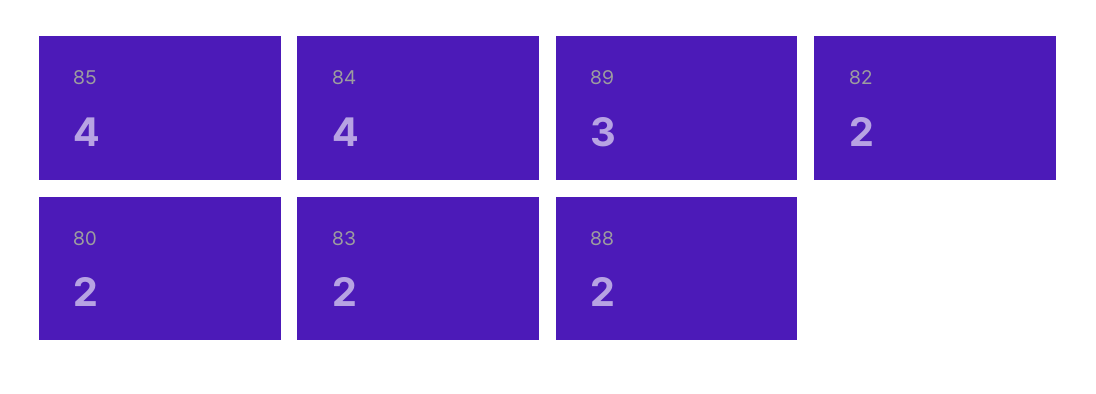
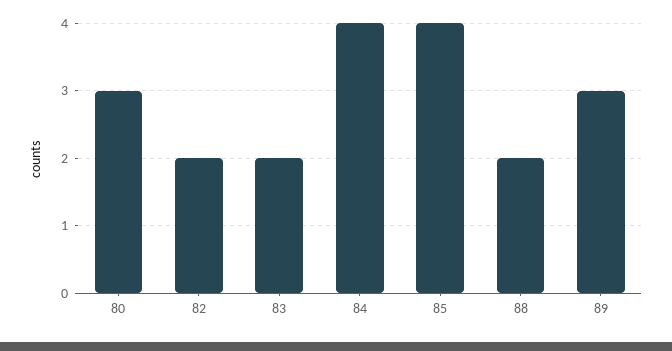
  {
    "85": 4,
    "84": 4,
    "89": 3,
    "82": 2,
-   "80": 2,
+   "80": 3,
    "83": 2,
    "88": 2
  }

